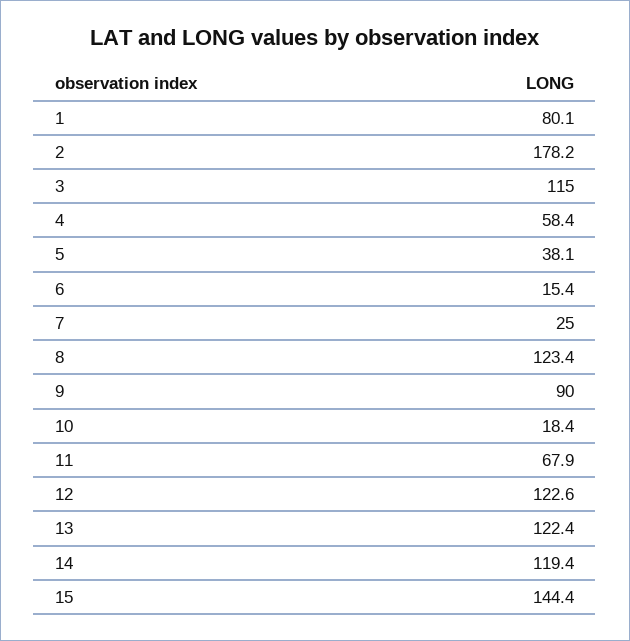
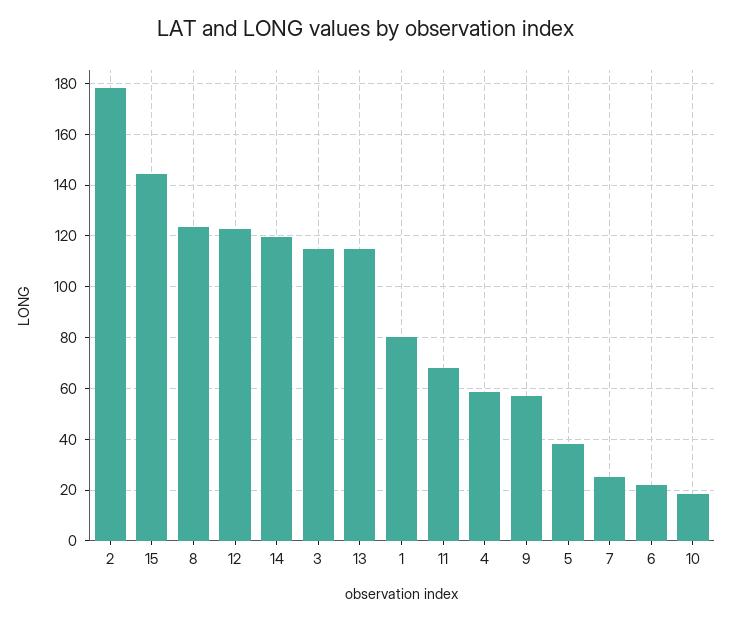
  {
    "1": 80.1,
    "2": 178.2,
    "3": 115,
    "4": 58.4,
    "5": 38.1,
-   "6": 15.4,
+   "6": 22.5,
    "7": 25,
    "8": 123.4,
-   "9": 90,
+   "9": 57.5,
    "10": 18.4,
    "11": 67.9,
    "12": 122.6,
-   "13": 122.4,
+   "13": 115,
    "14": 119.4,
    "15": 144.4
  }

